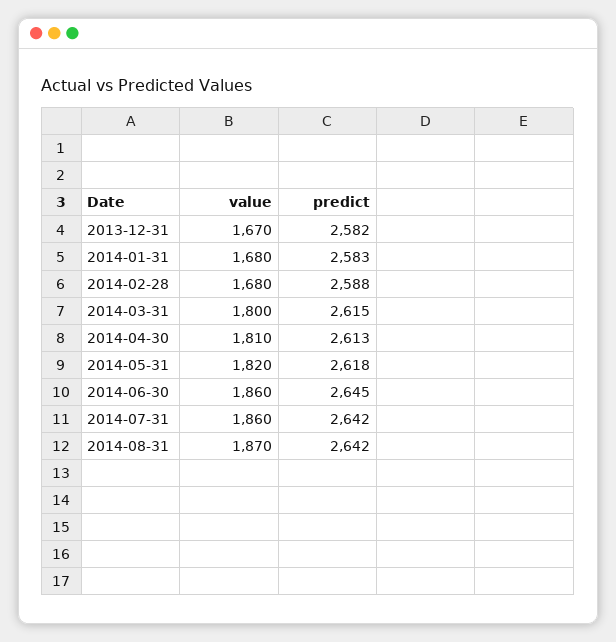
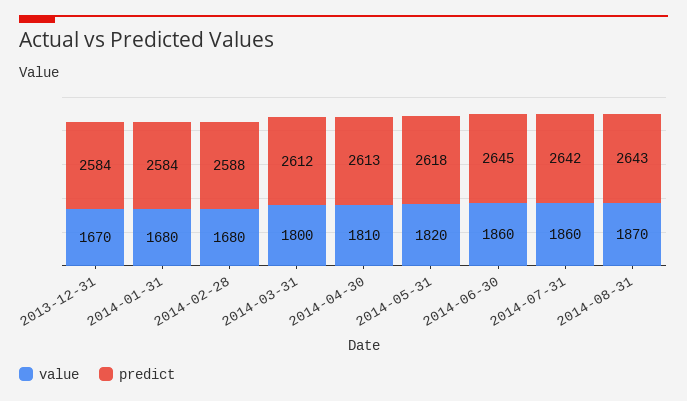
  {
    "value": {
      "2013-12-31": 1670,
      "2014-01-31": 1680,
      "2014-02-28": 1680,
      "2014-03-31": 1800,
      "2014-04-30": 1810,
      "2014-05-31": 1820,
      "2014-06-30": 1860,
      "2014-07-31": 1860,
      "2014-08-31": 1870
    },
    "predict": {
-     "2013-12-31": 2582,
+     "2013-12-31": 2584,
-     "2014-01-31": 2583,
+     "2014-01-31": 2584,
      "2014-02-28": 2588,
-     "2014-03-31": 2615,
+     "2014-03-31": 2612,
      "2014-04-30": 2613,
      "2014-05-31": 2618,
      "2014-06-30": 2645,
      "2014-07-31": 2642,
-     "2014-08-31": 2642
+     "2014-08-31": 2643
    }
  }

